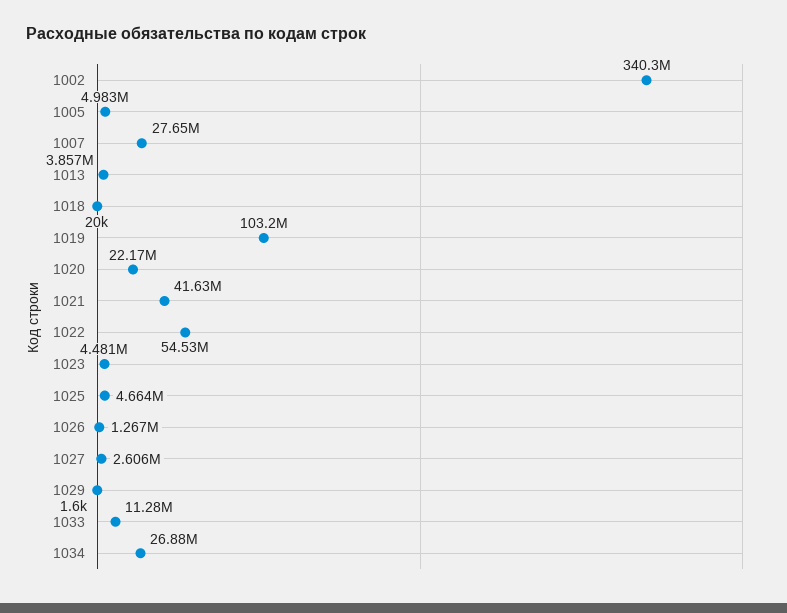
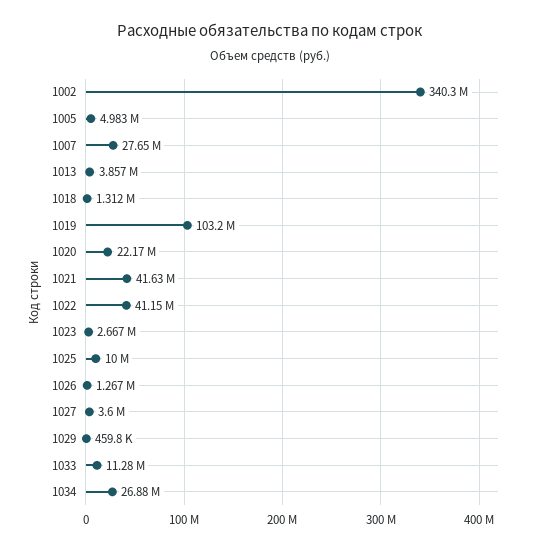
  {
    "1002": 340300000,
    "1005": 4983000,
    "1007": 27650000,
    "1013": 3857000,
-   "1018": 20000,
+   "1018": 1312000,
    "1019": 103200000,
    "1020": 22170000,
    "1021": 41630000,
-   "1022": 54530000,
+   "1022": 41150000,
-   "1023": 4481000,
+   "1023": 2667000,
-   "1025": 4664000,
+   "1025": 10000000,
    "1026": 1267000,
-   "1027": 2606000,
+   "1027": 3600000,
-   "1029": 1600,
+   "1029": 459800,
    "1033": 11280000,
    "1034": 26880000
  }

